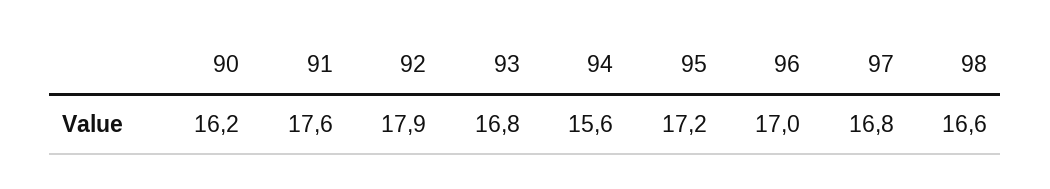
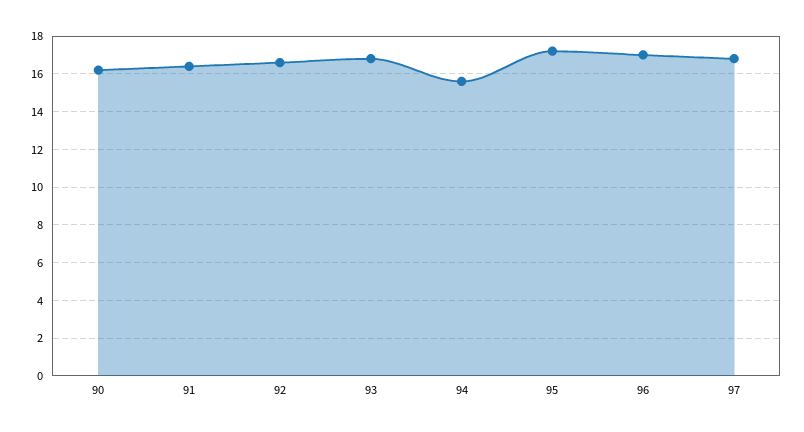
  {
    "90": 16.2,
-   "91": 17.6,
+   "91": 16.5,
-   "92": 17.9,
+   "92": 16.5,
    "93": 16.8,
    "94": 15.6,
    "95": 17.2,
    "96": 17,
-   "97": 16.8,
+   "97": 16.8
-   "98": 16.6
  }

